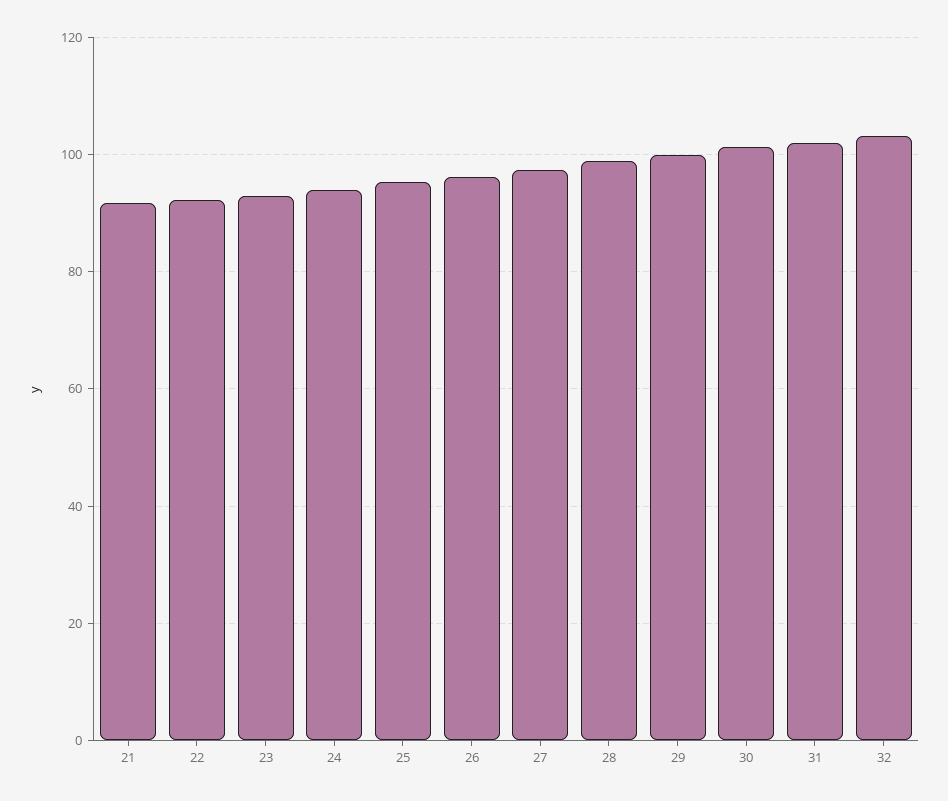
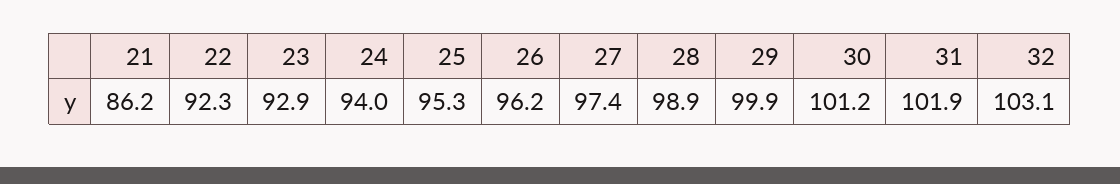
  {
-   "21": 92,
+   "21": 86.2,
    "22": 92.3,
    "23": 92.9,
    "24": 94,
    "25": 95.3,
    "26": 96.2,
    "27": 97.4,
    "28": 98.9,
    "29": 99.9,
    "30": 101.2,
    "31": 101.9,
    "32": 103.1
  }

